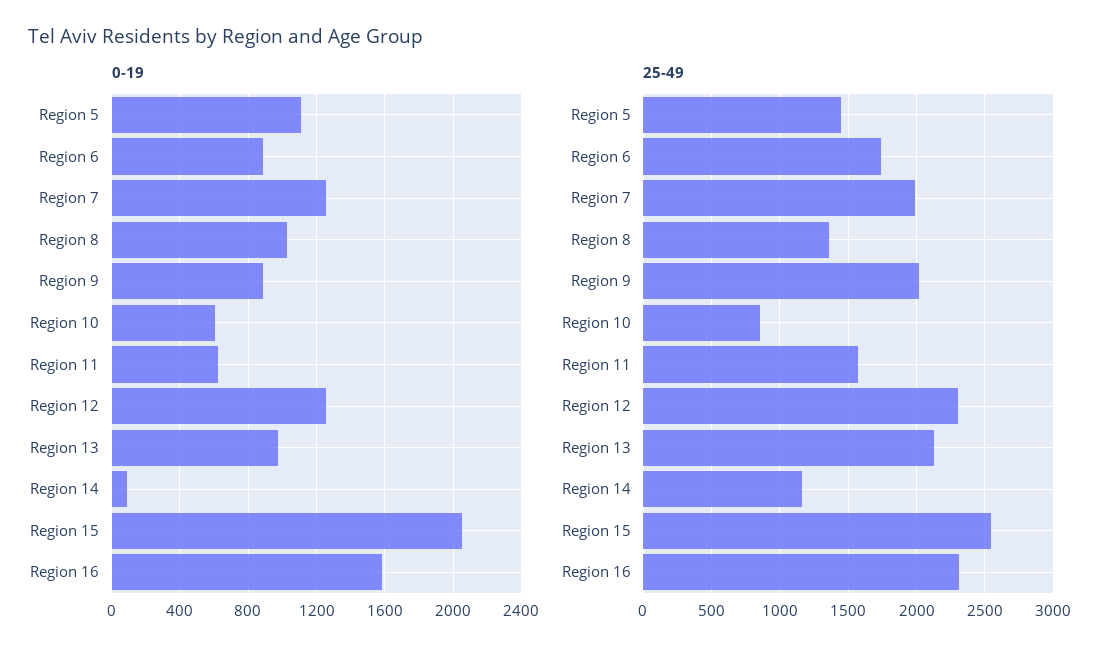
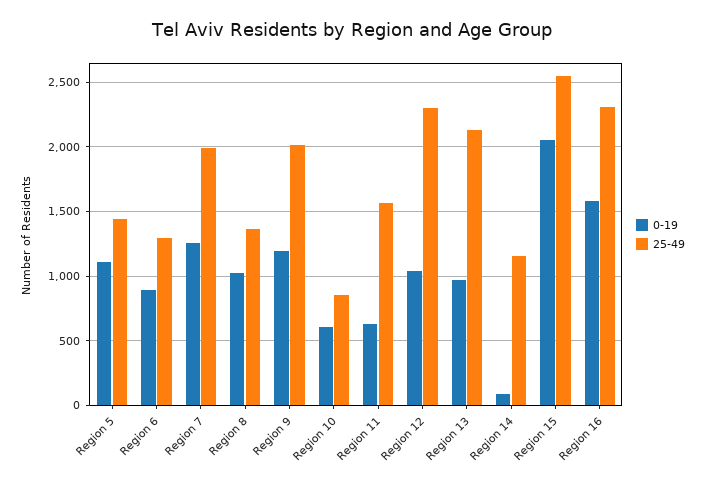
  {
    "0-19": {
      "Region 5": 1100,
      "Region 6": 900,
      "Region 7": 1250,
      "Region 8": 1050,
-     "Region 9": 900,
+     "Region 9": 1200,
      "Region 10": 600,
      "Region 11": 650,
-     "Region 12": 1250,
+     "Region 12": 1050,
      "Region 13": 950,
      "Region 14": 100,
      "Region 15": 2050,
      "Region 16": 1600
    },
    "25-49": {
      "Region 5": 1450,
-     "Region 6": 1750,
+     "Region 6": 1300,
      "Region 7": 2000,
      "Region 8": 1350,
      "Region 9": 2000,
      "Region 10": 850,
      "Region 11": 1550,
      "Region 12": 2300,
      "Region 13": 2150,
      "Region 14": 1150,
      "Region 15": 2550,
      "Region 16": 2300
    }
  }

